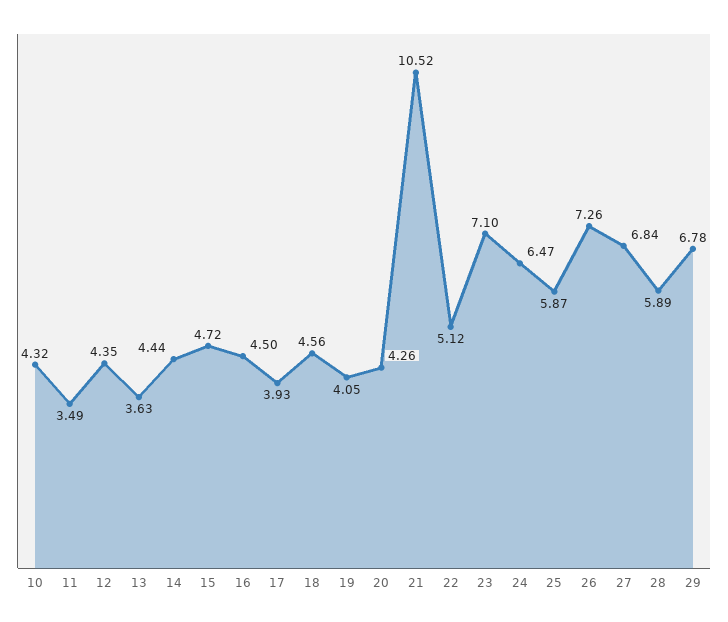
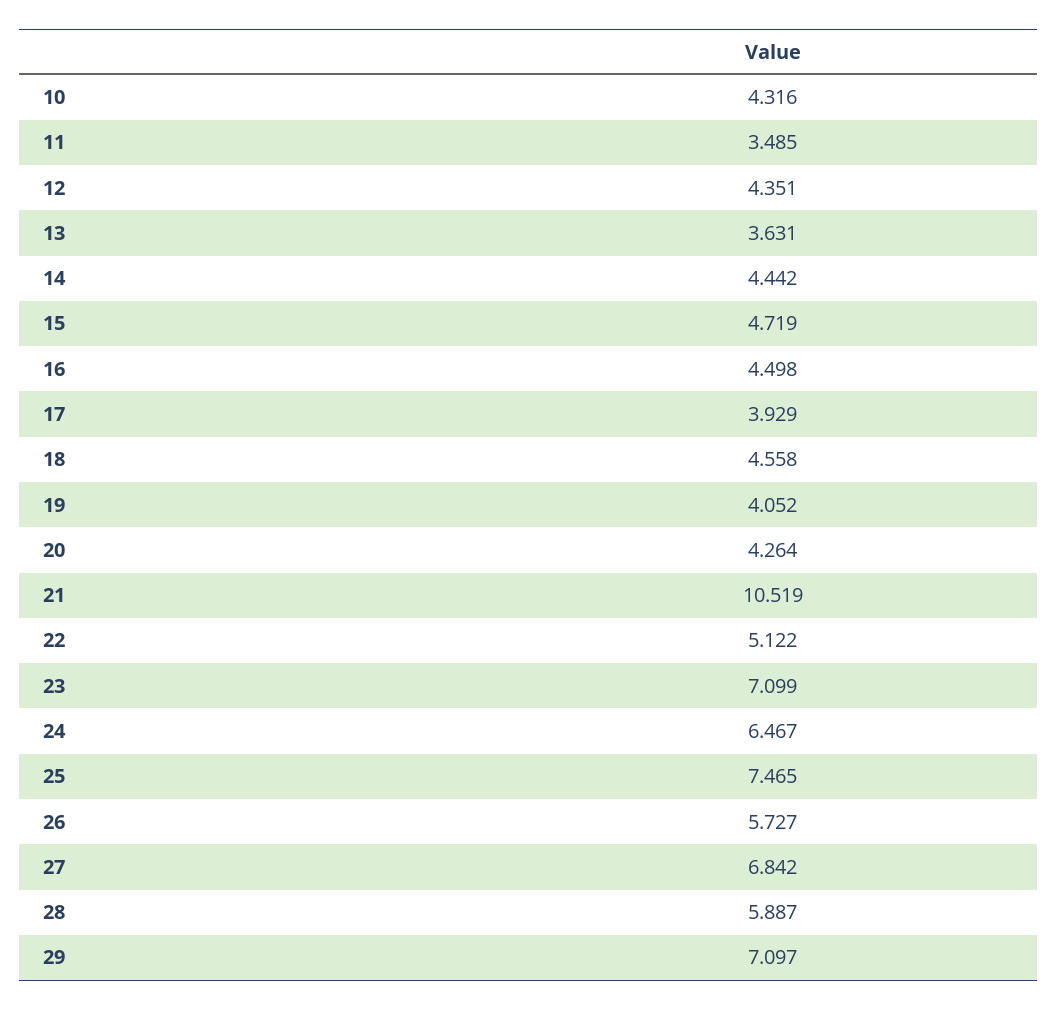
  {
    "10": 4.316,
    "11": 3.485,
    "12": 4.351,
    "13": 3.631,
    "14": 4.442,
    "15": 4.719,
    "16": 4.498,
    "17": 3.929,
    "18": 4.558,
    "19": 4.052,
    "20": 4.264,
    "21": 10.519,
    "22": 5.122,
    "23": 7.099,
    "24": 6.467,
-   "25": 5.87,
+   "25": 7.465,
-   "26": 7.26,
+   "26": 5.727,
    "27": 6.842,
    "28": 5.887,
-   "29": 6.78
+   "29": 7.097
  }

